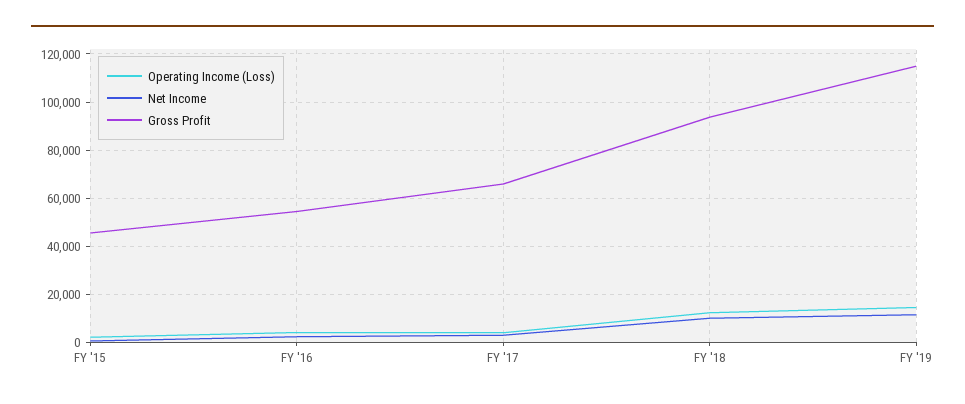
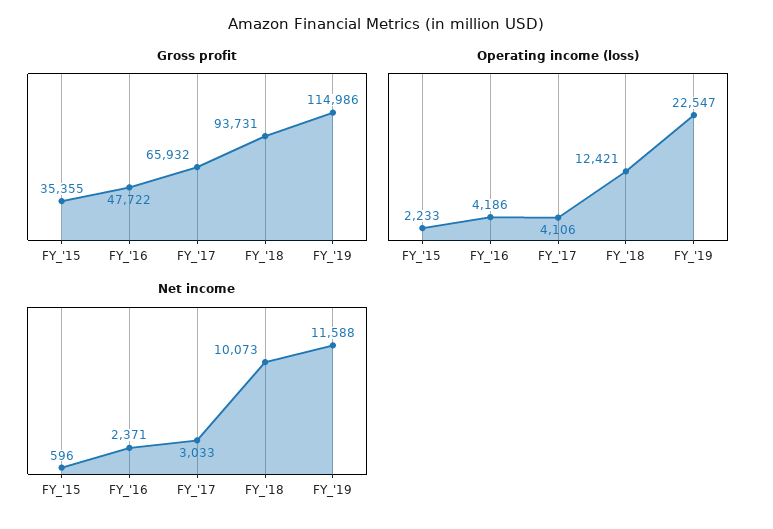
  {
    "Operating Income (Loss)": {
      "FY '15": 2233,
      "FY '16": 4186,
      "FY '17": 4106,
      "FY '18": 12421,
-     "FY '19": 15000
+     "FY '19": 22547
    },
    "Net Income": {
      "FY '15": 596,
      "FY '16": 2371,
      "FY '17": 3033,
      "FY '18": 10073,
      "FY '19": 11588
    },
    "Gross Profit": {
-     "FY '15": 45000,
+     "FY '15": 35355,
-     "FY '16": 55000,
+     "FY '16": 47722,
      "FY '17": 65932,
      "FY '18": 93731,
      "FY '19": 114986
    }
  }

